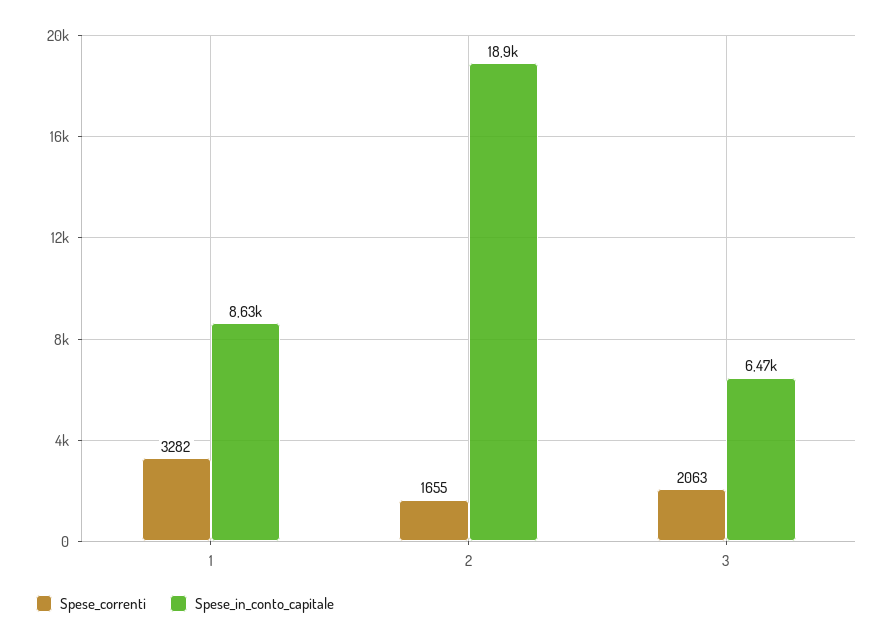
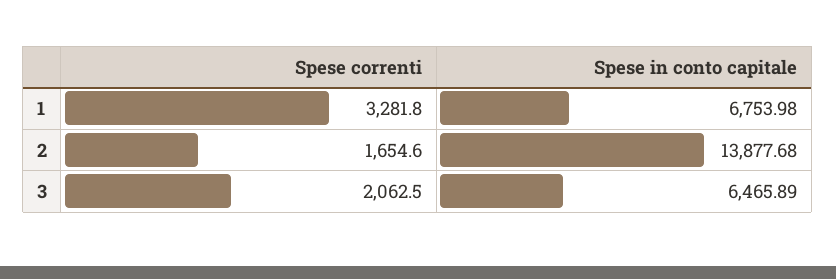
  {
    "Spese_correnti": {
      "1": 3281.8,
      "2": 1654.6,
      "3": 2062.5
    },
    "Spese_in_conto_capitale": {
-     "1": 8630,
+     "1": 6753.98,
-     "2": 18900,
+     "2": 13877.68,
      "3": 6465.89
    }
  }

